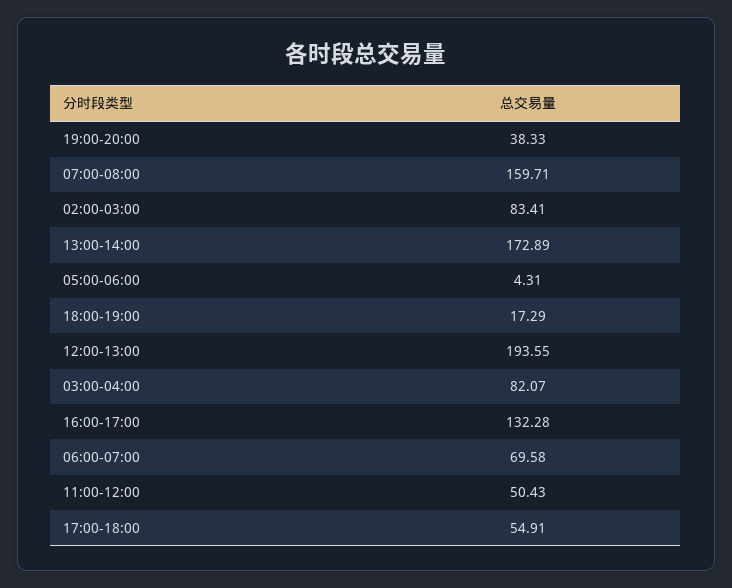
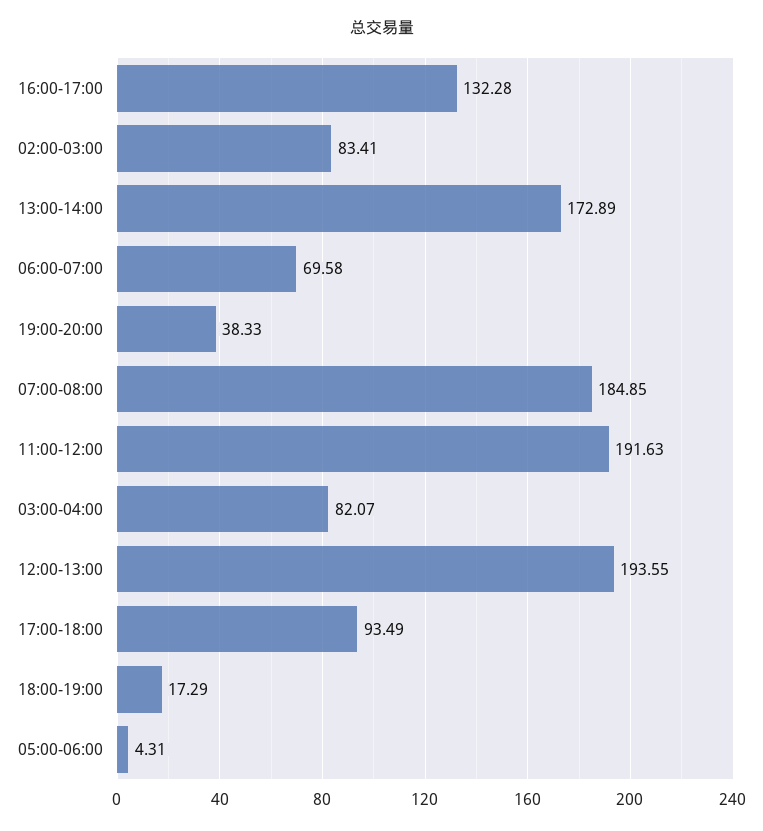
  {
    "19:00-20:00": 38.33,
-   "07:00-08:00": 159.71,
+   "07:00-08:00": 184.85,
    "02:00-03:00": 83.41,
    "13:00-14:00": 172.89,
    "05:00-06:00": 4.31,
    "18:00-19:00": 17.29,
    "12:00-13:00": 193.55,
    "03:00-04:00": 82.07,
    "16:00-17:00": 132.28,
    "06:00-07:00": 69.58,
-   "11:00-12:00": 50.43,
+   "11:00-12:00": 191.63,
-   "17:00-18:00": 54.91
+   "17:00-18:00": 93.49
  }

